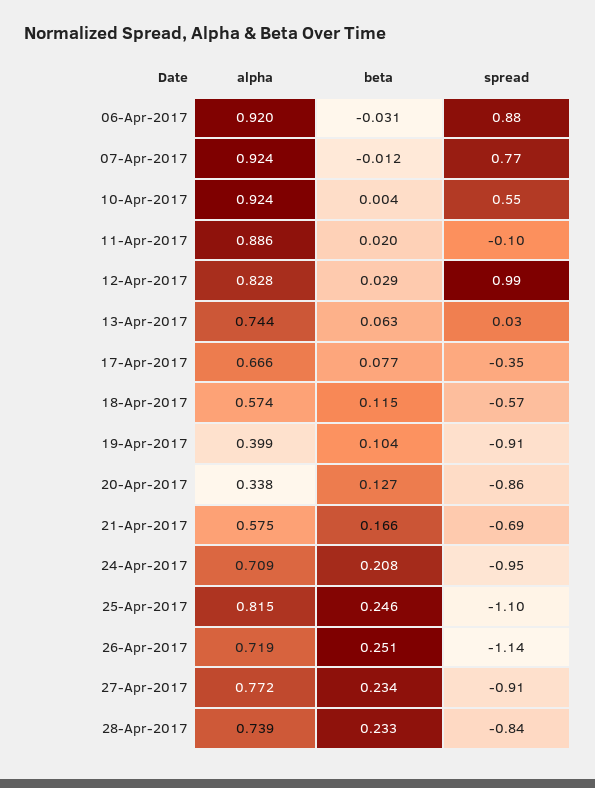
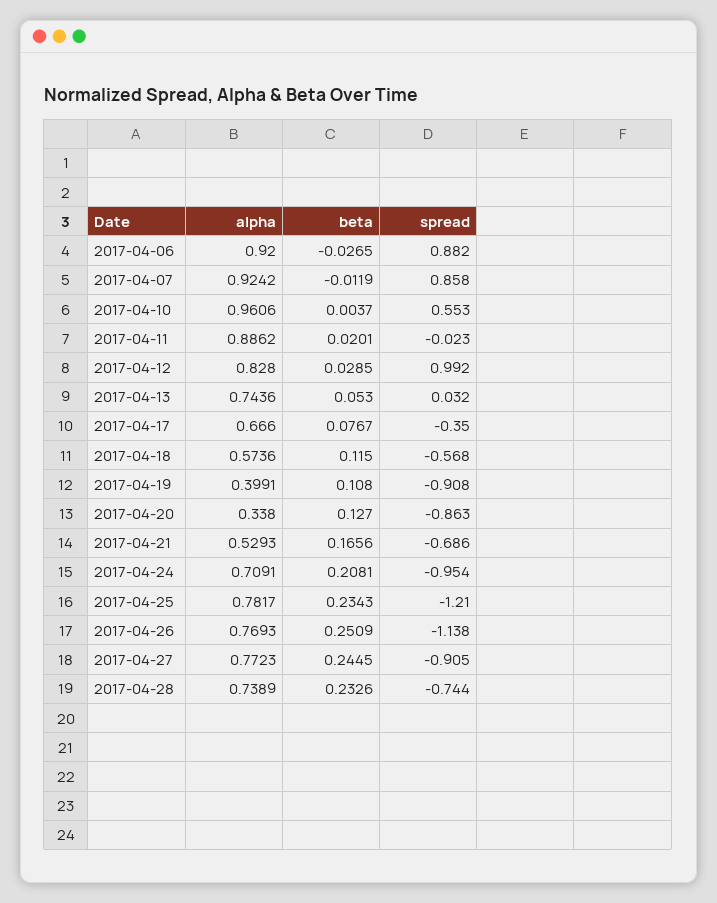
  {
    "alpha": {
      "06-Apr-2017": 0.92,
      "07-Apr-2017": 0.9242,
-     "10-Apr-2017": 0.924,
+     "10-Apr-2017": 0.9606,
      "11-Apr-2017": 0.8862,
      "12-Apr-2017": 0.828,
      "13-Apr-2017": 0.7436,
      "17-Apr-2017": 0.666,
      "18-Apr-2017": 0.5736,
      "19-Apr-2017": 0.3991,
      "20-Apr-2017": 0.338,
-     "21-Apr-2017": 0.575,
+     "21-Apr-2017": 0.5293,
      "24-Apr-2017": 0.7091,
-     "25-Apr-2017": 0.815,
+     "25-Apr-2017": 0.7817,
-     "26-Apr-2017": 0.719,
+     "26-Apr-2017": 0.7693,
      "27-Apr-2017": 0.7723,
      "28-Apr-2017": 0.7389
    },
    "beta": {
-     "06-Apr-2017": -0.031,
+     "06-Apr-2017": -0.0265,
      "07-Apr-2017": -0.0119,
      "10-Apr-2017": 0.0037,
      "11-Apr-2017": 0.0201,
      "12-Apr-2017": 0.0285,
-     "13-Apr-2017": 0.063,
+     "13-Apr-2017": 0.053,
      "17-Apr-2017": 0.0767,
      "18-Apr-2017": 0.115,
-     "19-Apr-2017": 0.104,
+     "19-Apr-2017": 0.108,
      "20-Apr-2017": 0.127,
      "21-Apr-2017": 0.1656,
      "24-Apr-2017": 0.2081,
-     "25-Apr-2017": 0.246,
+     "25-Apr-2017": 0.2343,
      "26-Apr-2017": 0.2509,
-     "27-Apr-2017": 0.234,
+     "27-Apr-2017": 0.2445,
      "28-Apr-2017": 0.2326
    },
    "spread": {
      "06-Apr-2017": 0.882,
-     "07-Apr-2017": 0.77,
+     "07-Apr-2017": 0.858,
      "10-Apr-2017": 0.553,
-     "11-Apr-2017": -0.1,
+     "11-Apr-2017": -0.023,
      "12-Apr-2017": 0.992,
      "13-Apr-2017": 0.032,
      "17-Apr-2017": -0.35,
      "18-Apr-2017": -0.568,
      "19-Apr-2017": -0.908,
      "20-Apr-2017": -0.863,
      "21-Apr-2017": -0.686,
      "24-Apr-2017": -0.954,
-     "25-Apr-2017": -1.1,
+     "25-Apr-2017": -1.21,
      "26-Apr-2017": -1.138,
      "27-Apr-2017": -0.905,
-     "28-Apr-2017": -0.84
+     "28-Apr-2017": -0.744
    }
  }

